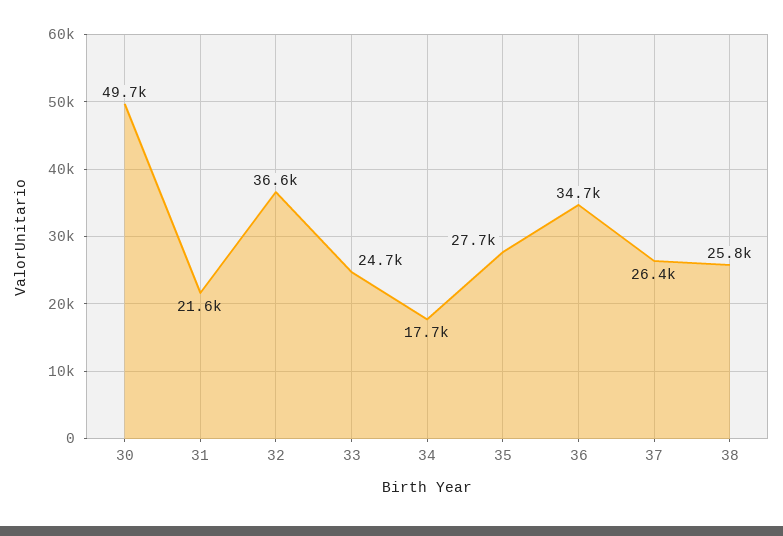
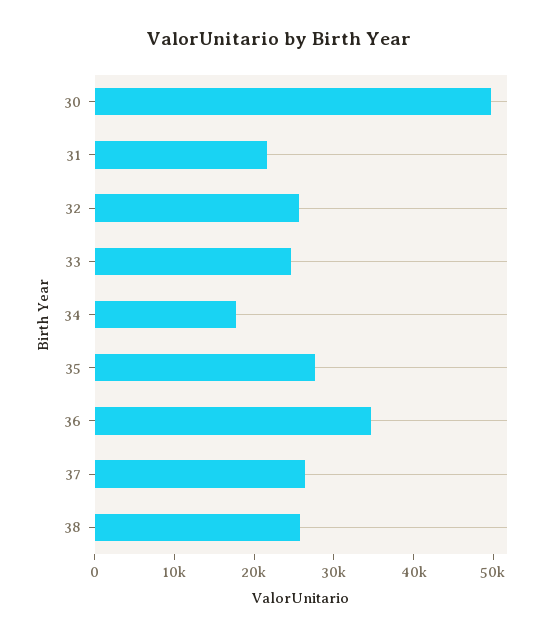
  {
    "30": 49700,
    "31": 21600,
-   "32": 36600,
+   "32": 26000,
    "33": 24700,
    "34": 17700,
    "35": 27700,
    "36": 34700,
    "37": 26400,
    "38": 25800
  }

